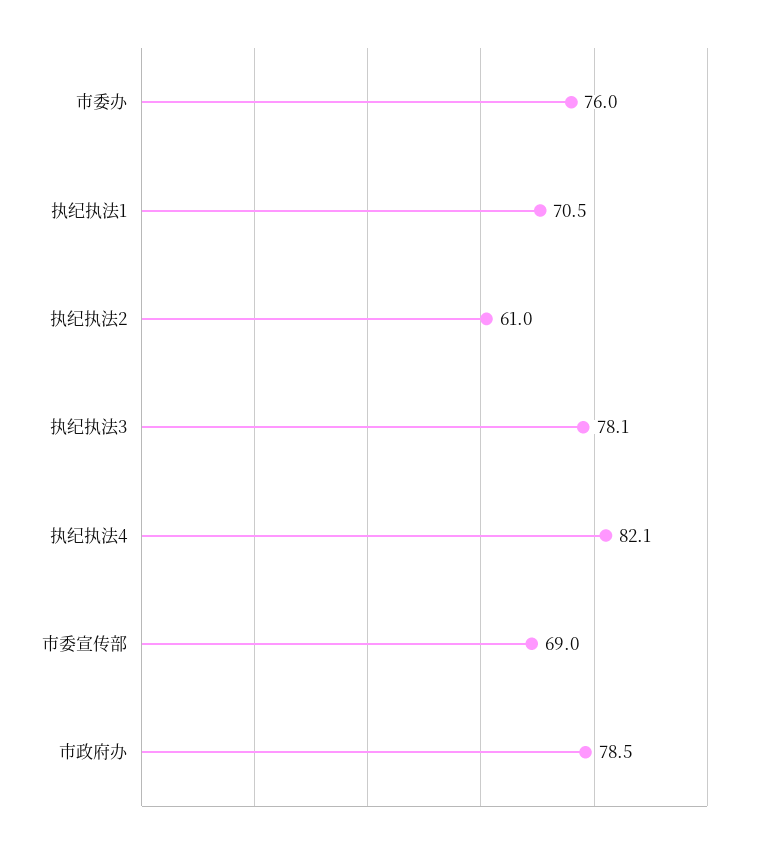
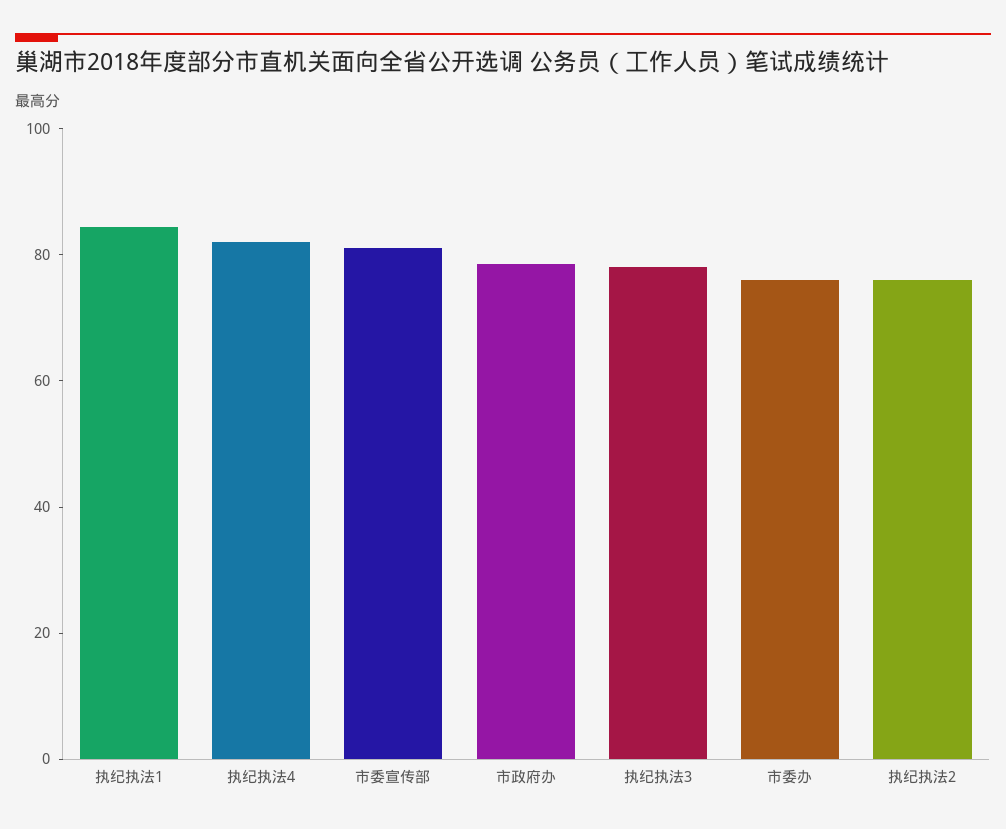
  {
    "市委办": 76,
-   "执纪执法1": 70.5,
+   "执纪执法1": 85,
-   "执纪执法2": 61,
+   "执纪执法2": 75,
    "执纪执法3": 78.1,
    "执纪执法4": 82.1,
-   "市委宣传部": 69,
+   "市委宣传部": 80,
    "市政府办": 78.5
  }

